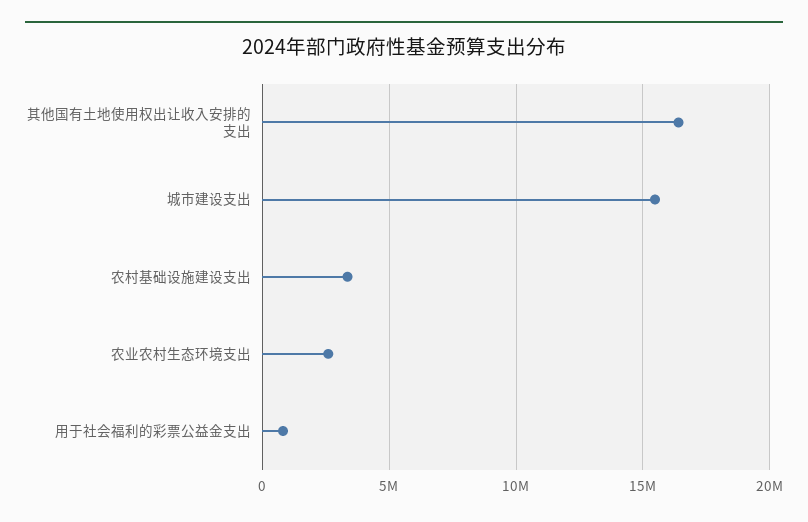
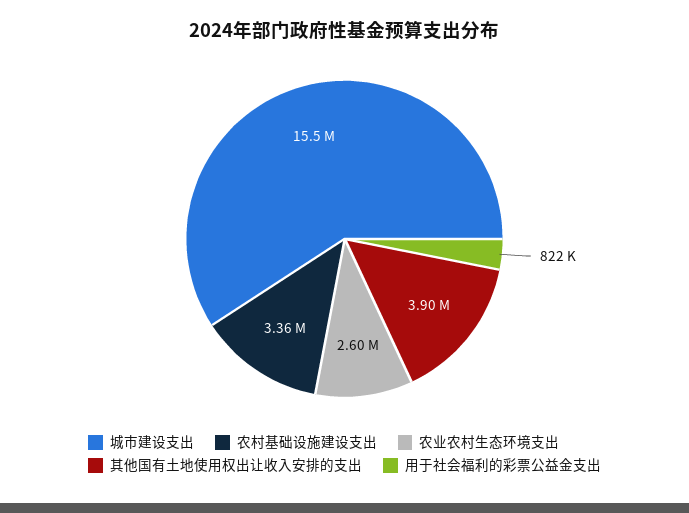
  {
-   "其他国有土地使用权出让收入安排的支出": 16500000,
+   "其他国有土地使用权出让收入安排的支出": 3900000,
    "城市建设支出": 15500000,
    "农村基础设施建设支出": 3360000,
    "农业农村生态环境支出": 2600000,
    "用于社会福利的彩票公益金支出": 822000
  }

